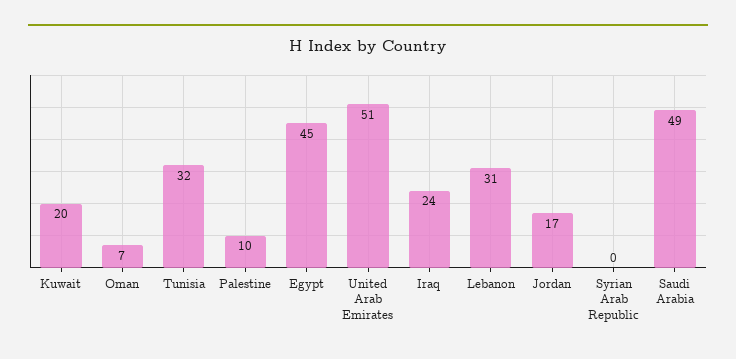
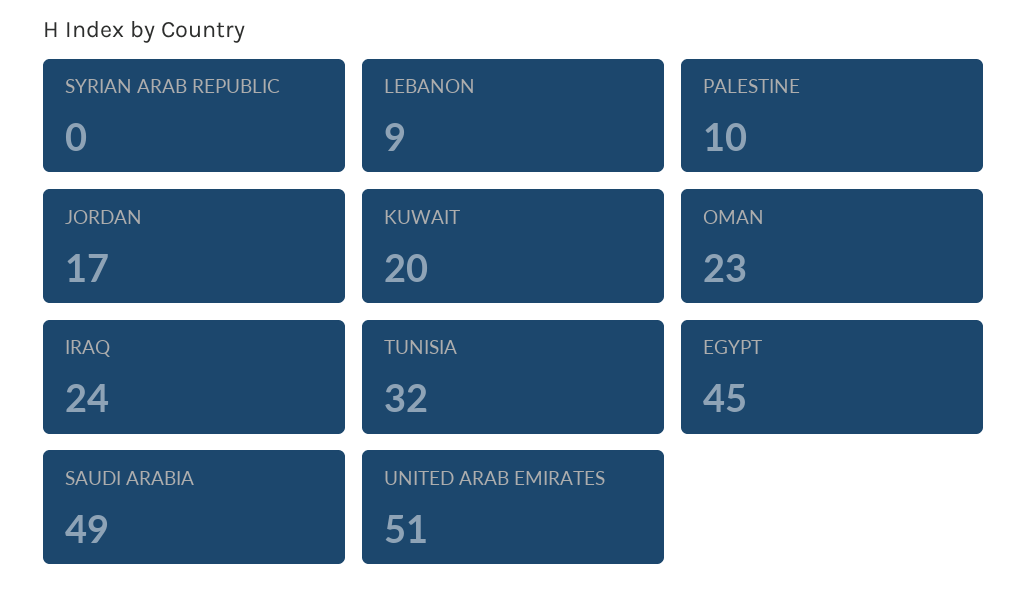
  {
    "Kuwait": 20,
-   "Oman": 7,
+   "Oman": 23,
    "Tunisia": 32,
    "Palestine": 10,
    "Egypt": 45,
    "United Arab Emirates": 51,
    "Iraq": 24,
-   "Lebanon": 31,
+   "Lebanon": 9,
    "Jordan": 17,
    "Syrian Arab Republic": 0,
    "Saudi Arabia": 49
  }

